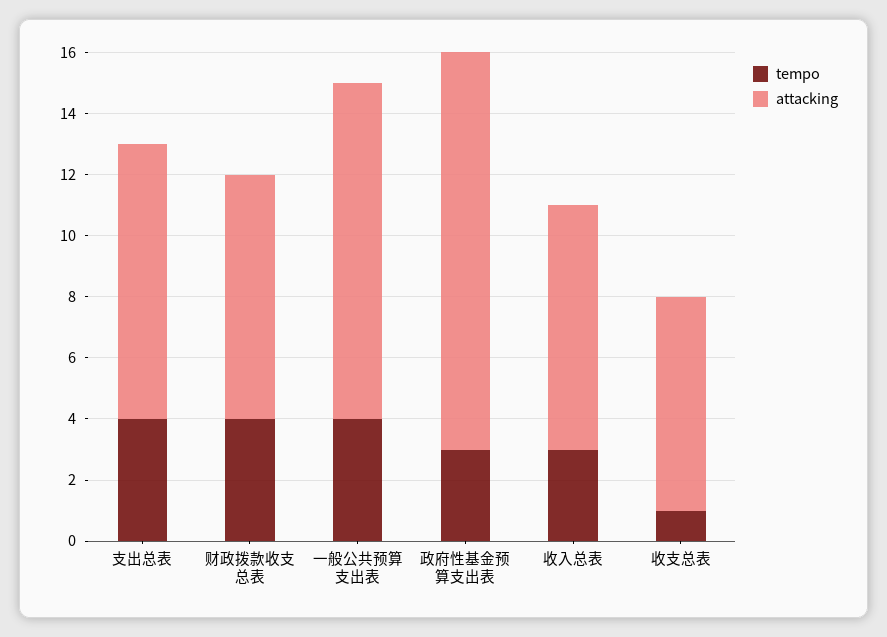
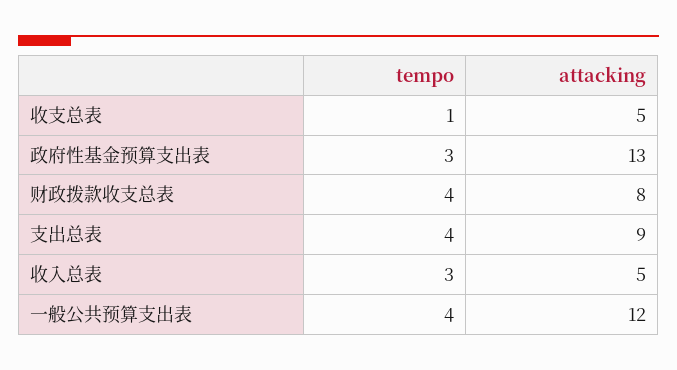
  {
    "tempo": {
      "支出总表": 4,
      "财政拨款收支总表": 4,
      "一般公共预算支出表": 4,
      "政府性基金预算支出表": 3,
      "收入总表": 3,
      "收支总表": 1
    },
    "attacking": {
      "支出总表": 9,
      "财政拨款收支总表": 8,
-     "一般公共预算支出表": 11,
+     "一般公共预算支出表": 12,
      "政府性基金预算支出表": 13,
-     "收入总表": 8,
+     "收入总表": 5,
-     "收支总表": 7
+     "收支总表": 5
    }
  }

